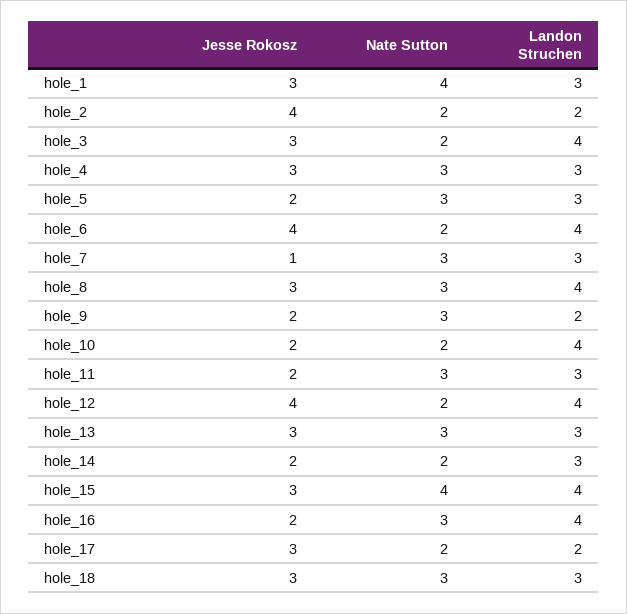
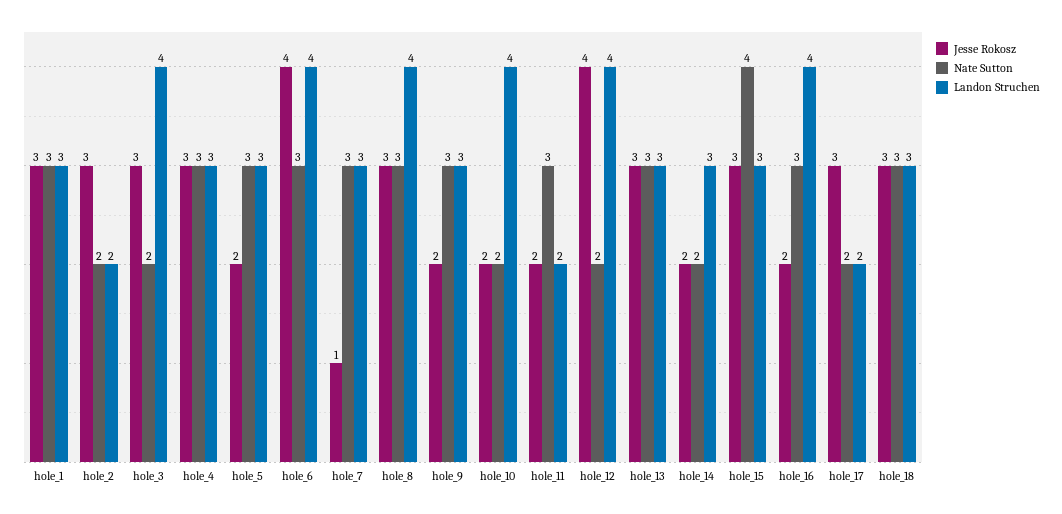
  {
    "Jesse Rokosz": {
      "hole_1": 3,
-     "hole_2": 4,
+     "hole_2": 3,
      "hole_3": 3,
      "hole_4": 3,
      "hole_5": 2,
      "hole_6": 4,
      "hole_7": 1,
      "hole_8": 3,
      "hole_9": 2,
      "hole_10": 2,
      "hole_11": 2,
      "hole_12": 4,
      "hole_13": 3,
      "hole_14": 2,
      "hole_15": 3,
      "hole_16": 2,
      "hole_17": 3,
      "hole_18": 3
    },
    "Nate Sutton": {
-     "hole_1": 4,
+     "hole_1": 3,
      "hole_2": 2,
      "hole_3": 2,
      "hole_4": 3,
      "hole_5": 3,
-     "hole_6": 2,
+     "hole_6": 3,
      "hole_7": 3,
      "hole_8": 3,
      "hole_9": 3,
      "hole_10": 2,
      "hole_11": 3,
      "hole_12": 2,
      "hole_13": 3,
      "hole_14": 2,
      "hole_15": 4,
      "hole_16": 3,
      "hole_17": 2,
      "hole_18": 3
    },
    "Landon Struchen": {
      "hole_1": 3,
      "hole_2": 2,
      "hole_3": 4,
      "hole_4": 3,
      "hole_5": 3,
      "hole_6": 4,
      "hole_7": 3,
      "hole_8": 4,
-     "hole_9": 2,
+     "hole_9": 3,
      "hole_10": 4,
-     "hole_11": 3,
+     "hole_11": 2,
      "hole_12": 4,
      "hole_13": 3,
      "hole_14": 3,
-     "hole_15": 4,
+     "hole_15": 3,
      "hole_16": 4,
      "hole_17": 2,
      "hole_18": 3
    }
  }

